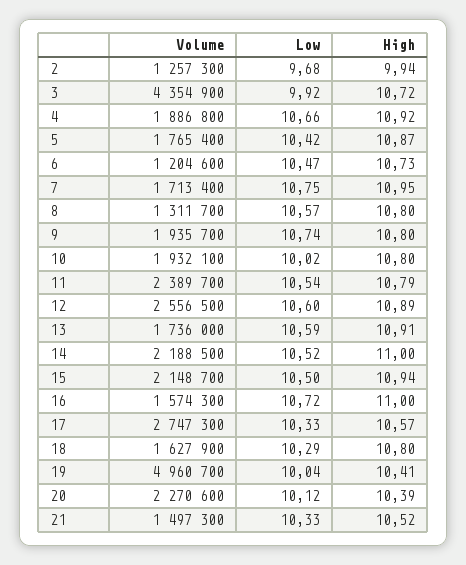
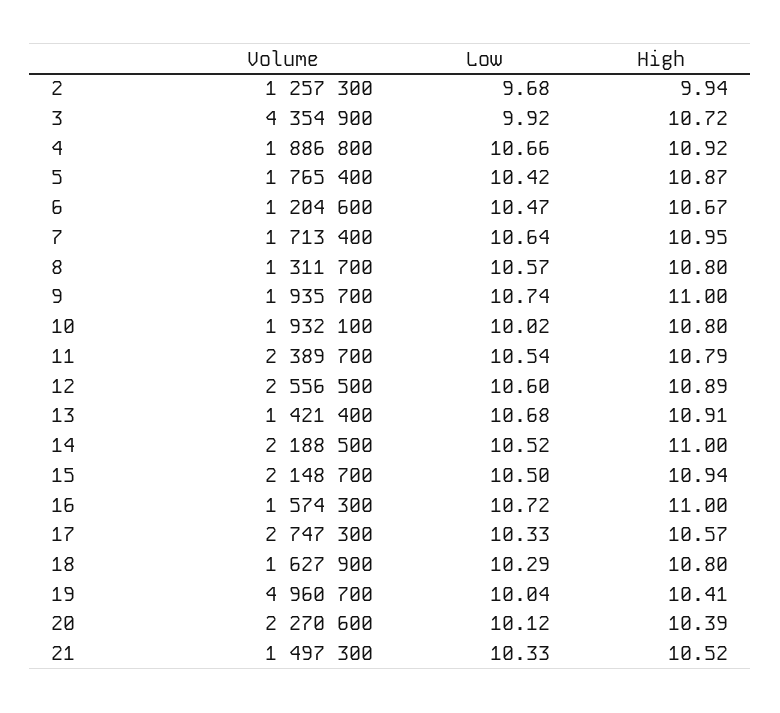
  {
    "Volume": {
      "2": 1257300,
      "3": 4354900,
      "4": 1886800,
      "5": 1765400,
      "6": 1204600,
      "7": 1713400,
      "8": 1311700,
      "9": 1935700,
      "10": 1932100,
      "11": 2389700,
      "12": 2556500,
-     "13": 1736000,
+     "13": 1421400,
      "14": 2188500,
      "15": 2148700,
      "16": 1574300,
      "17": 2747300,
      "18": 1627900,
      "19": 4960700,
      "20": 2270600,
      "21": 1497300
    },
    "Low": {
      "2": 9.68,
      "3": 9.92,
      "4": 10.66,
      "5": 10.42,
      "6": 10.47,
-     "7": 10.75,
+     "7": 10.64,
      "8": 10.57,
      "9": 10.74,
      "10": 10.02,
      "11": 10.54,
      "12": 10.6,
-     "13": 10.59,
+     "13": 10.68,
      "14": 10.52,
      "15": 10.5,
      "16": 10.72,
      "17": 10.33,
      "18": 10.29,
      "19": 10.04,
      "20": 10.12,
      "21": 10.33
    },
    "High": {
      "2": 9.94,
      "3": 10.72,
      "4": 10.92,
      "5": 10.87,
-     "6": 10.73,
+     "6": 10.67,
      "7": 10.95,
      "8": 10.8,
-     "9": 10.8,
+     "9": 11,
      "10": 10.8,
      "11": 10.79,
      "12": 10.89,
      "13": 10.91,
      "14": 11,
      "15": 10.94,
      "16": 11,
      "17": 10.57,
      "18": 10.8,
      "19": 10.41,
      "20": 10.39,
      "21": 10.52
    }
  }

